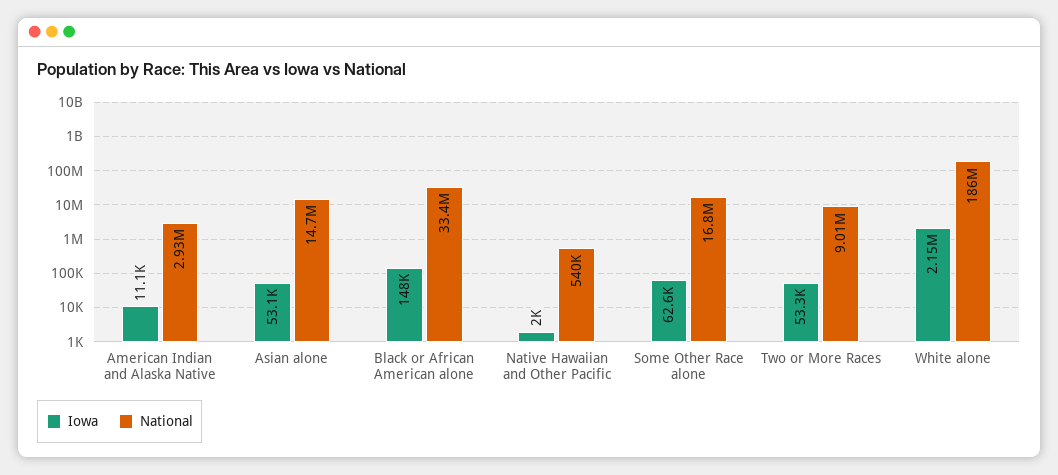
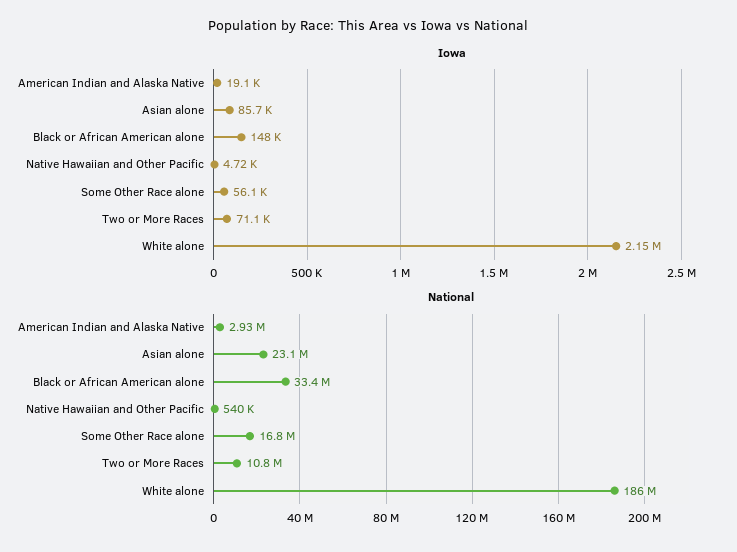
  {
    "Iowa": {
-     "American Indian and Alaska Native": 11100,
+     "American Indian and Alaska Native": 19100,
-     "Asian alone": 53100,
+     "Asian alone": 85700,
      "Black or African American alone": 148000,
-     "Native Hawaiian and Other Pacific": 2000,
+     "Native Hawaiian and Other Pacific": 4720,
-     "Some Other Race alone": 62600,
+     "Some Other Race alone": 56100,
-     "Two or More Races": 53300,
+     "Two or More Races": 71100,
      "White alone": 2150000
    },
    "National": {
      "American Indian and Alaska Native": 2930000,
-     "Asian alone": 14700000,
+     "Asian alone": 23100000,
      "Black or African American alone": 33400000,
      "Native Hawaiian and Other Pacific": 540000,
      "Some Other Race alone": 16800000,
-     "Two or More Races": 9010000,
+     "Two or More Races": 10800000,
      "White alone": 186000000
    }
  }

